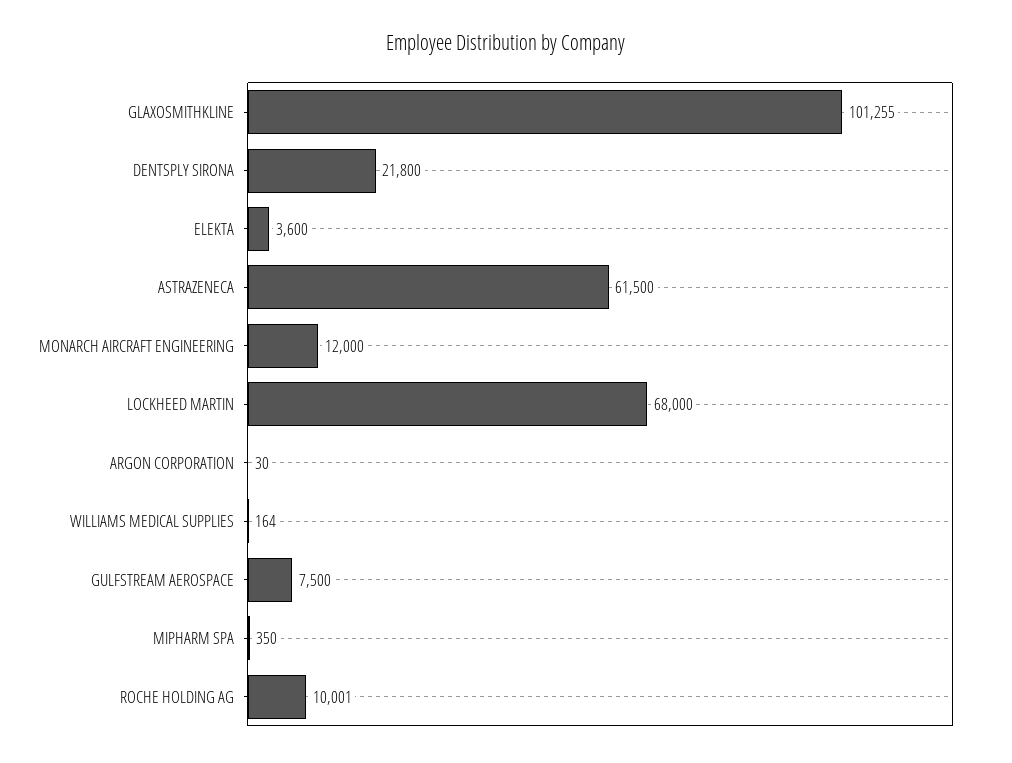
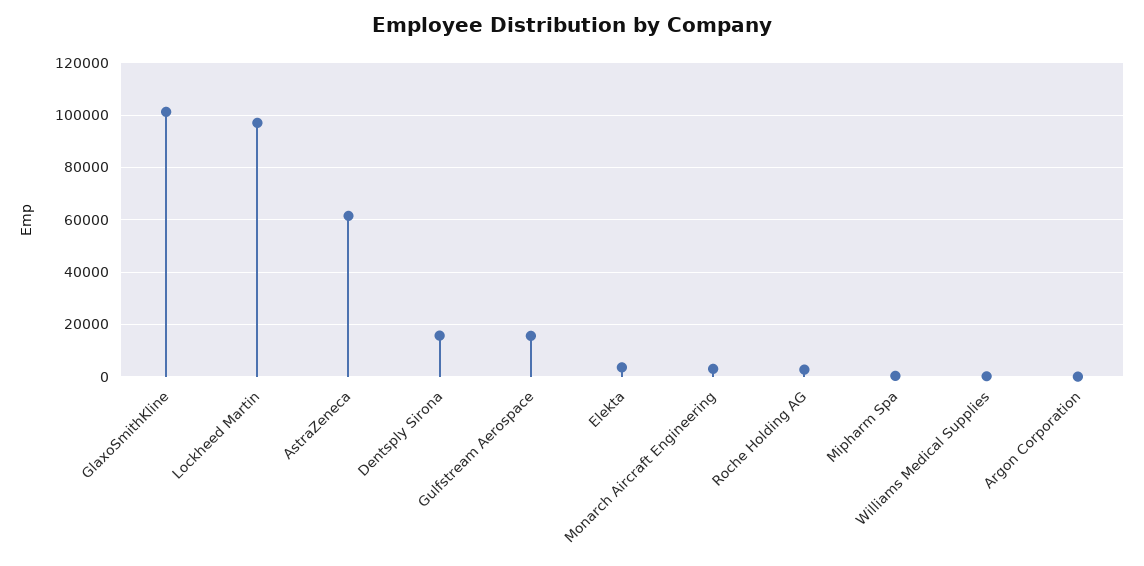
  {
    "GLAXOSMITHKLINE": 101255,
-   "DENTSPLY SIRONA": 21800,
+   "DENTSPLY SIRONA": 15000,
    "ELEKTA": 3600,
    "ASTRAZENECA": 61500,
-   "MONARCH AIRCRAFT ENGINEERING": 12000,
+   "MONARCH AIRCRAFT ENGINEERING": 2500,
-   "LOCKHEED MARTIN": 68000,
+   "LOCKHEED MARTIN": 97500,
    "ARGON CORPORATION": 30,
    "WILLIAMS MEDICAL SUPPLIES": 164,
-   "GULFSTREAM AEROSPACE": 7500,
+   "GULFSTREAM AEROSPACE": 15000,
    "MIPHARM SPA": 350,
-   "ROCHE HOLDING AG": 10001
+   "ROCHE HOLDING AG": 2500
  }

